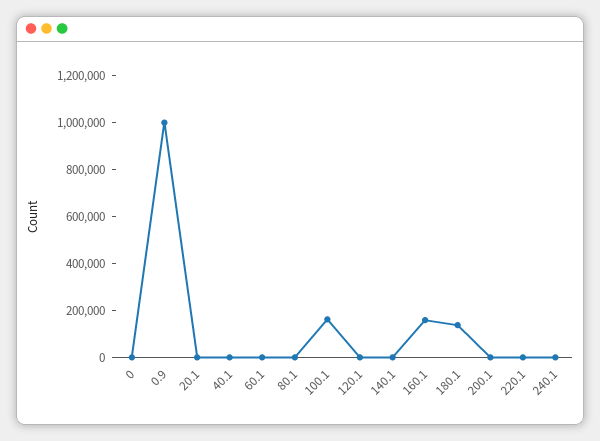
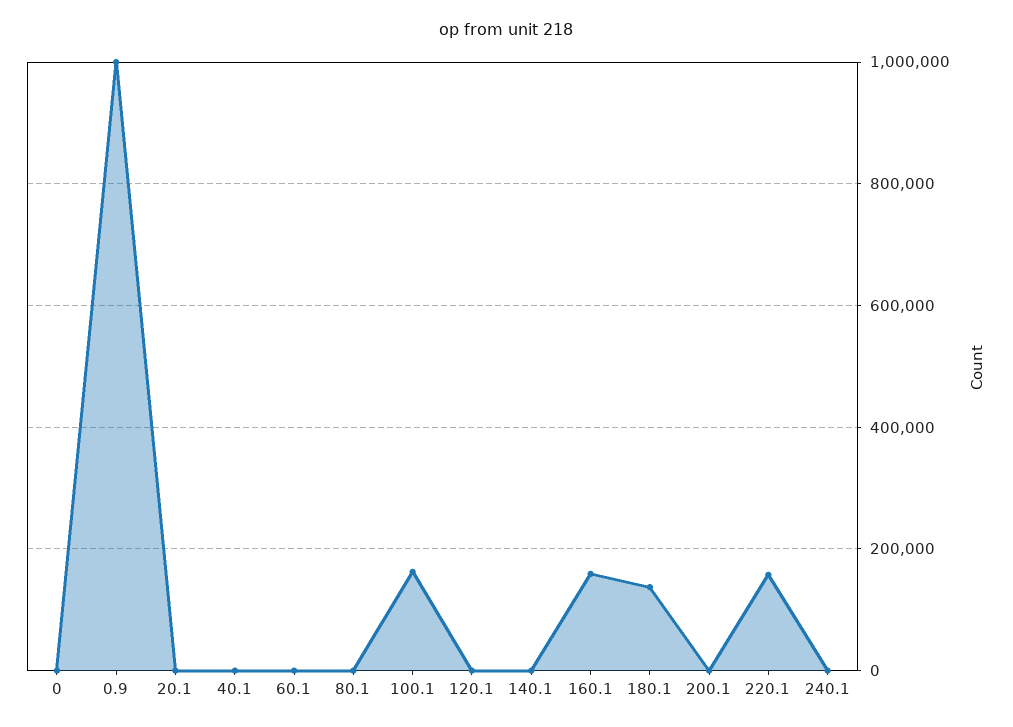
  {
    "0": 0,
    "0.9": 1000000,
    "20.1": 0,
    "40.1": 0,
    "60.1": 0,
    "80.1": 0,
    "100.1": 160000,
    "120.1": 0,
    "140.1": 0,
    "160.1": 160000,
    "180.1": 140000,
    "200.1": 0,
-   "220.1": 0,
+   "220.1": 160000,
    "240.1": 0
  }

